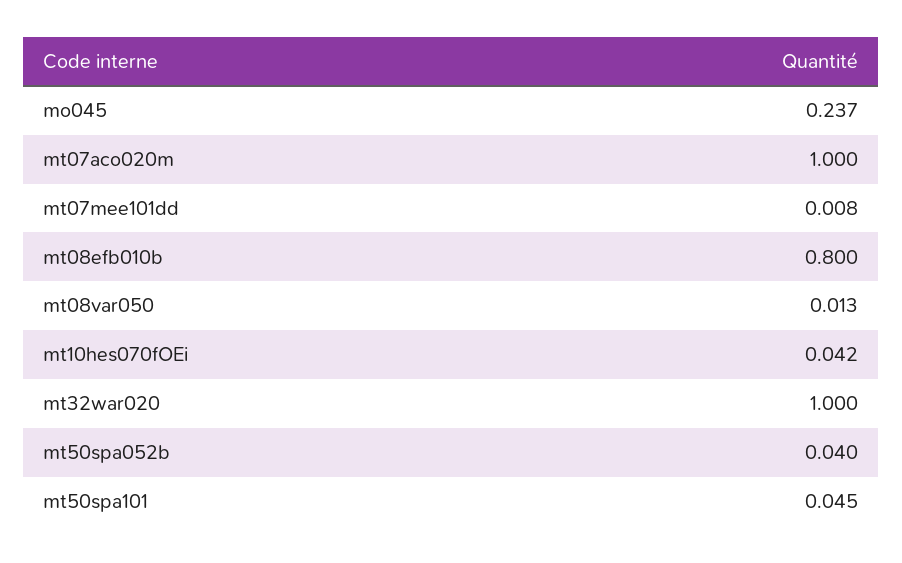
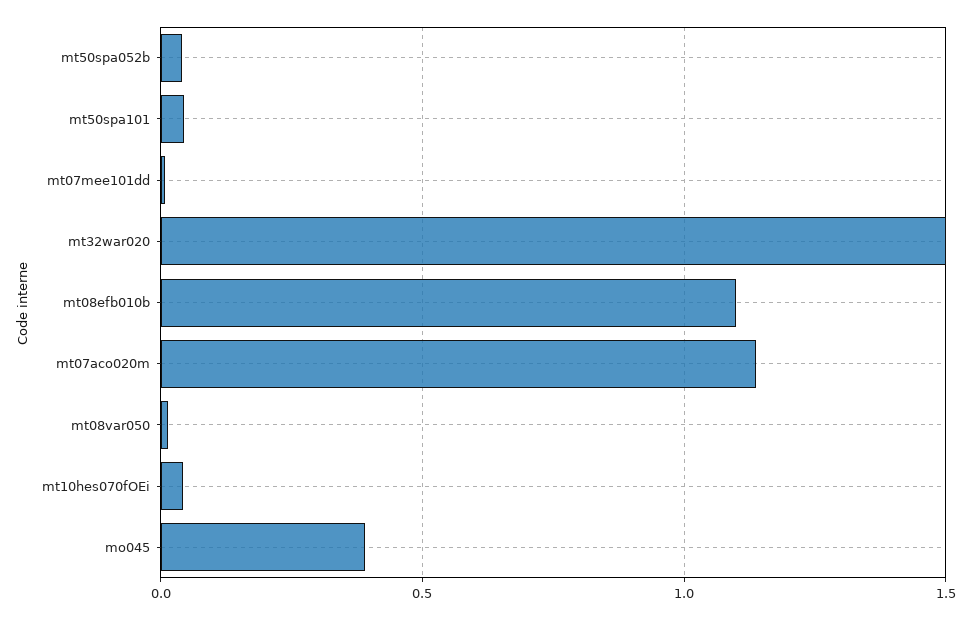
  {
-   "mo045": 0.237,
+   "mo045": 0.4,
-   "mt07aco020m": 1,
+   "mt07aco020m": 1.15,
    "mt07mee101dd": 0.008,
-   "mt08efb010b": 0.8,
+   "mt08efb010b": 1.1,
    "mt08var050": 0.013,
    "mt10hes070fOEi": 0.042,
-   "mt32war020": 1,
+   "mt32war020": 1.5,
    "mt50spa052b": 0.04,
    "mt50spa101": 0.045
  }

